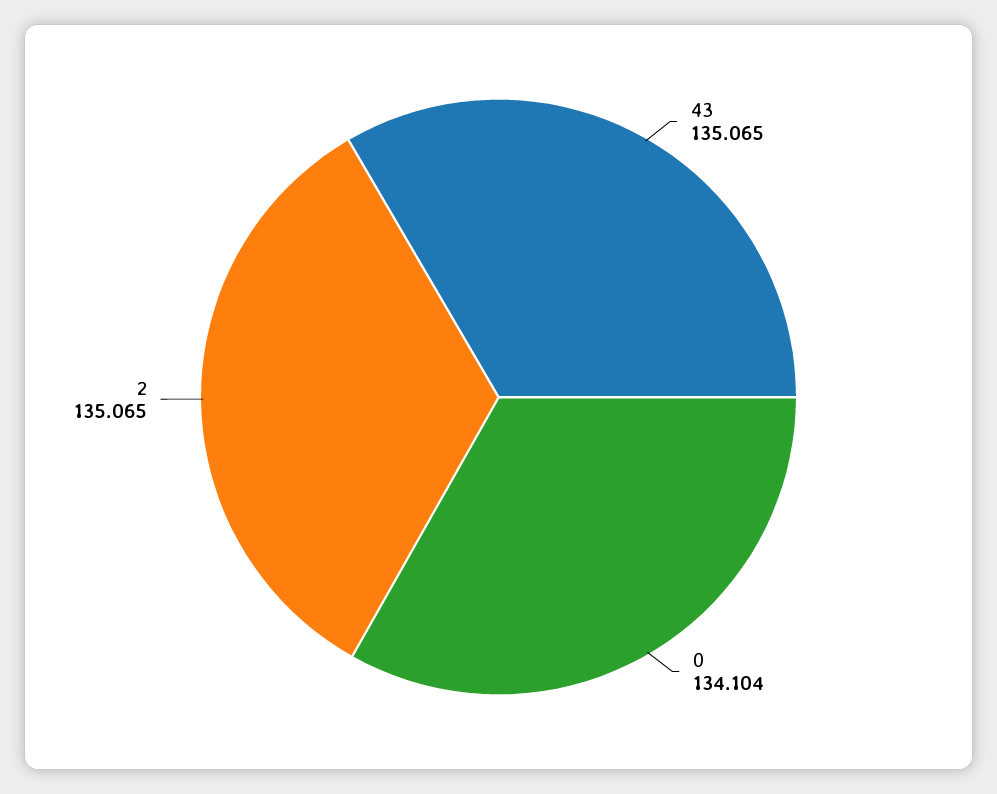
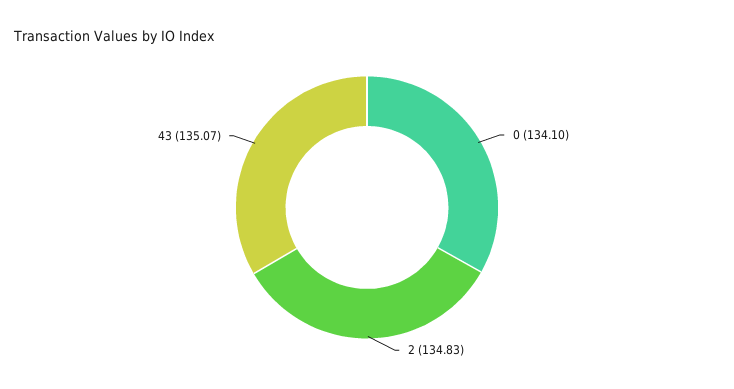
  {
    "43": 135.065,
    "0": 134.104,
-   "2": 135.065
+   "2": 134.83
  }

